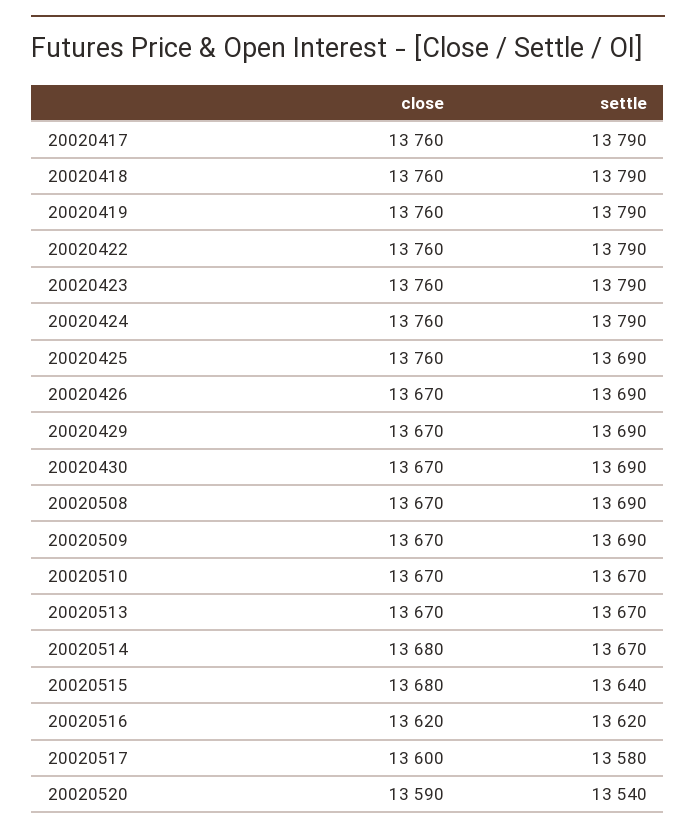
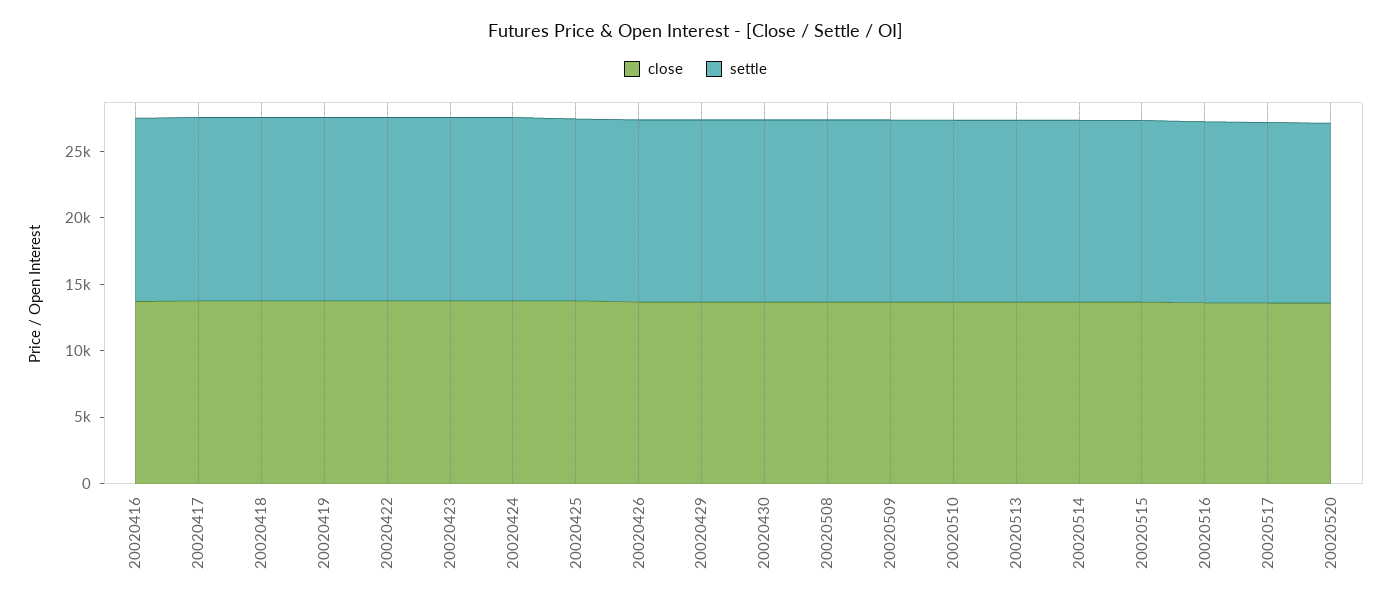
  {
    "close": {
      "20020417": 13760,
      "20020418": 13760,
      "20020419": 13760,
      "20020422": 13760,
      "20020423": 13760,
      "20020424": 13760,
      "20020425": 13760,
      "20020426": 13670,
      "20020429": 13670,
      "20020430": 13670,
      "20020508": 13670,
      "20020509": 13670,
      "20020510": 13670,
      "20020513": 13670,
      "20020514": 13680,
      "20020515": 13680,
      "20020516": 13620,
      "20020517": 13600,
-     "20020520": 13590
+     "20020520": 13590,
+     "20020416": 14000
    },
    "settle": {
      "20020417": 13790,
      "20020418": 13790,
      "20020419": 13790,
      "20020422": 13790,
      "20020423": 13790,
      "20020424": 13790,
      "20020425": 13690,
      "20020426": 13690,
      "20020429": 13690,
      "20020430": 13690,
      "20020508": 13690,
      "20020509": 13690,
      "20020510": 13670,
      "20020513": 13670,
      "20020514": 13670,
      "20020515": 13640,
      "20020516": 13620,
      "20020517": 13580,
-     "20020520": 13540
+     "20020520": 13540,
+     "20020416": 14000
    }
  }

